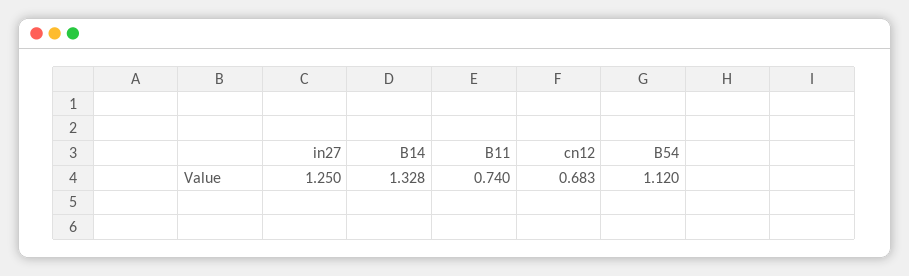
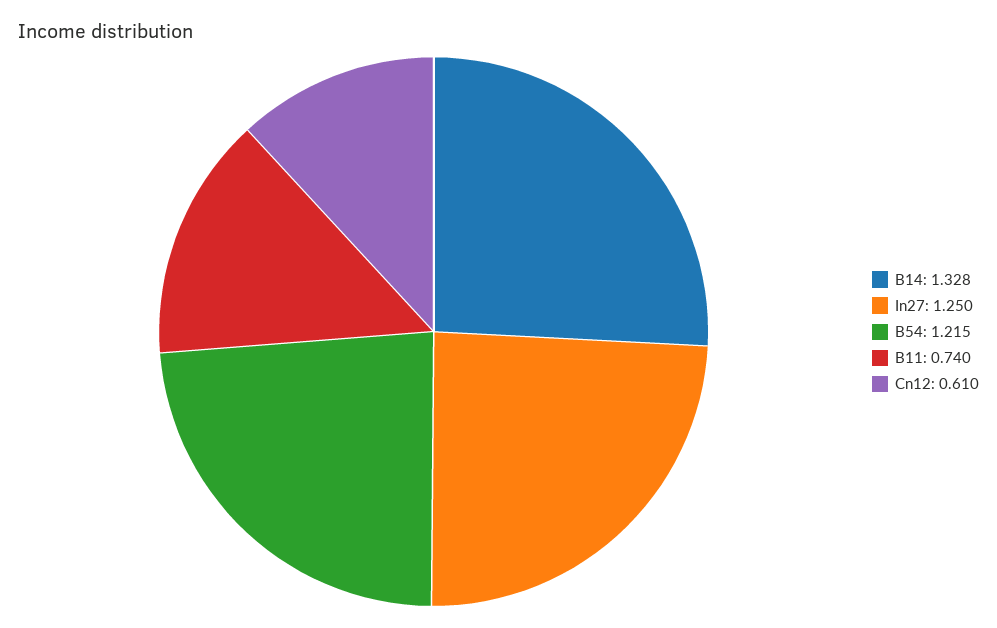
  {
    "in27": 1.25,
    "B14": 1.328,
    "B11": 0.74,
-   "cn12": 0.683,
+   "cn12": 0.61,
-   "B54": 1.12
+   "B54": 1.215
  }

